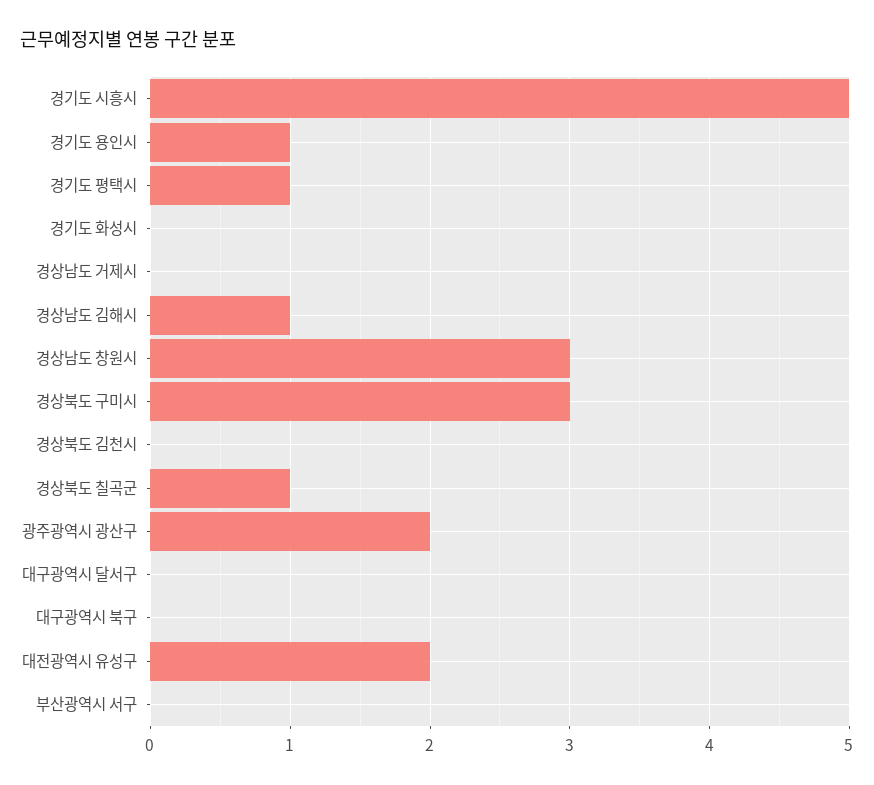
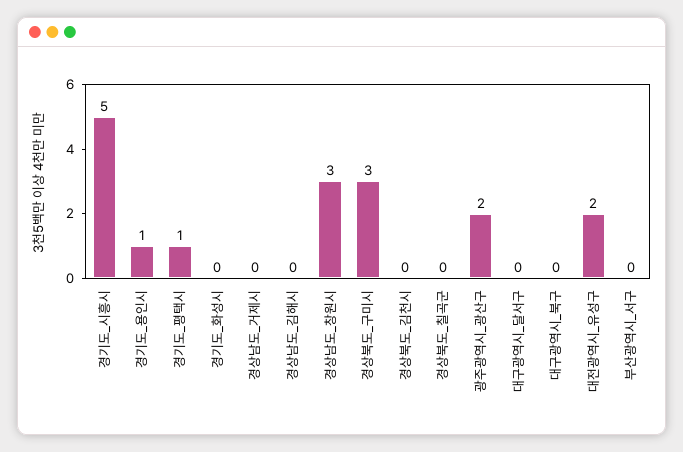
  {
    "경기도 시흥시": 5,
    "경기도 용인시": 1,
    "경기도 평택시": 1,
    "경기도 화성시": 0,
    "경상남도 거제시": 0,
-   "경상남도 김해시": 1,
+   "경상남도 김해시": 0,
    "경상남도 창원시": 3,
    "경상북도 구미시": 3,
    "경상북도 김천시": 0,
-   "경상북도 칠곡군": 1,
+   "경상북도 칠곡군": 0,
    "광주광역시 광산구": 2,
    "대구광역시 달서구": 0,
    "대구광역시 북구": 0,
    "대전광역시 유성구": 2,
    "부산광역시 서구": 0
  }

